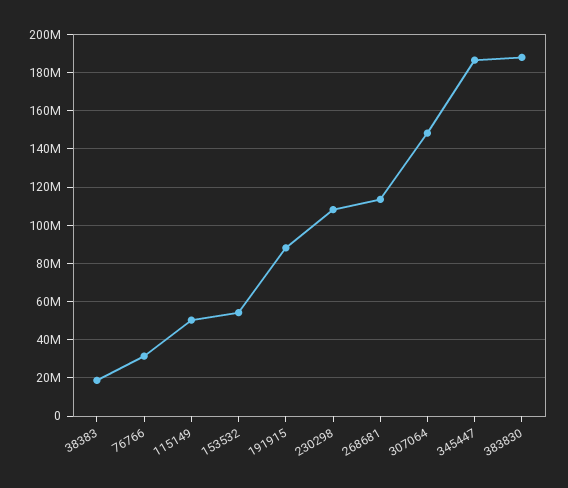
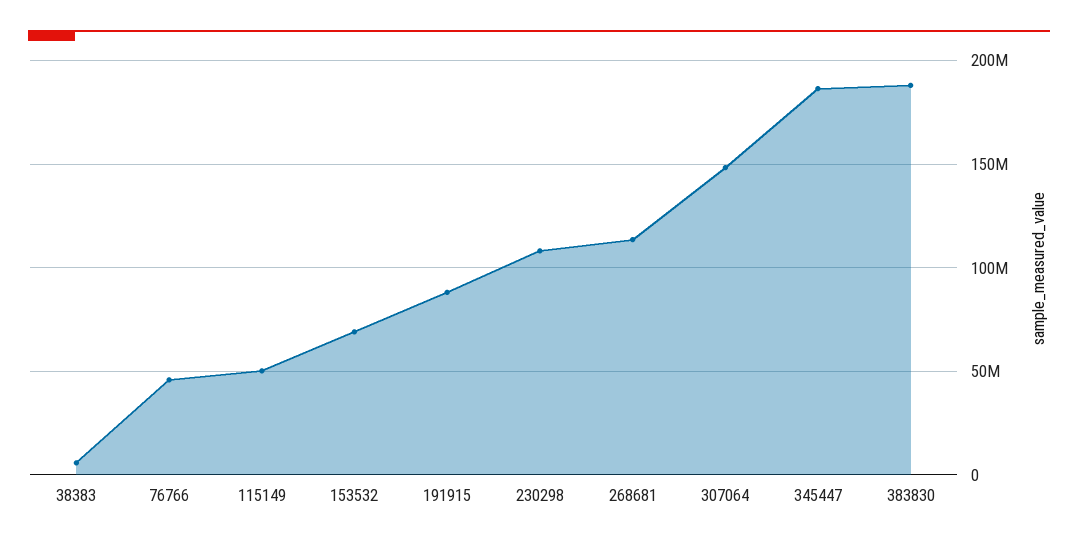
  {
-   "38383": 20000000,
+   "38383": 5000000,
-   "76766": 30000000,
+   "76766": 45000000,
    "115149": 50000000,
-   "153532": 55000000,
+   "153532": 70000000,
    "191915": 90000000,
    "230298": 110000000,
    "268681": 115000000,
    "307064": 150000000,
    "345447": 185000000,
    "383830": 190000000
  }

